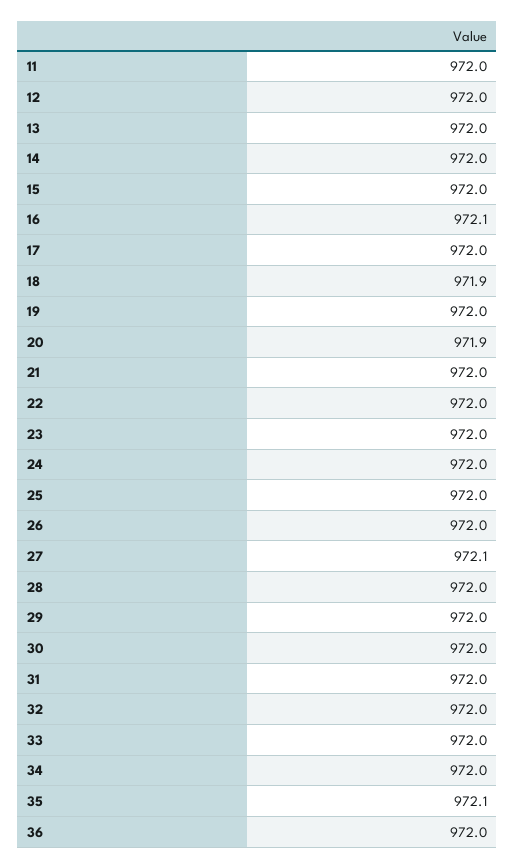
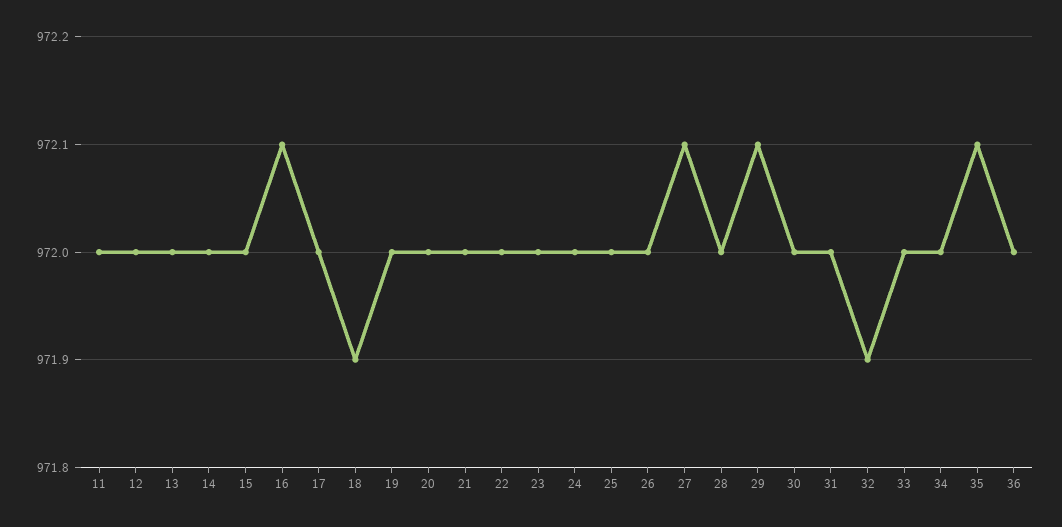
  {
    "11": 972,
    "12": 972,
    "13": 972,
    "14": 972,
    "15": 972,
    "16": 972.1,
    "17": 972,
    "18": 971.9,
    "19": 972,
-   "20": 971.9,
+   "20": 972,
    "21": 972,
    "22": 972,
    "23": 972,
    "24": 972,
    "25": 972,
    "26": 972,
    "27": 972.1,
    "28": 972,
-   "29": 972,
+   "29": 972.1,
    "30": 972,
    "31": 972,
-   "32": 972,
+   "32": 971.9,
    "33": 972,
    "34": 972,
    "35": 972.1,
    "36": 972
  }

